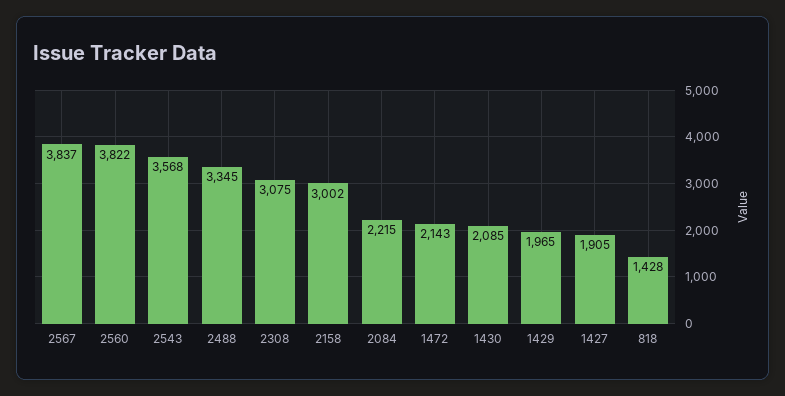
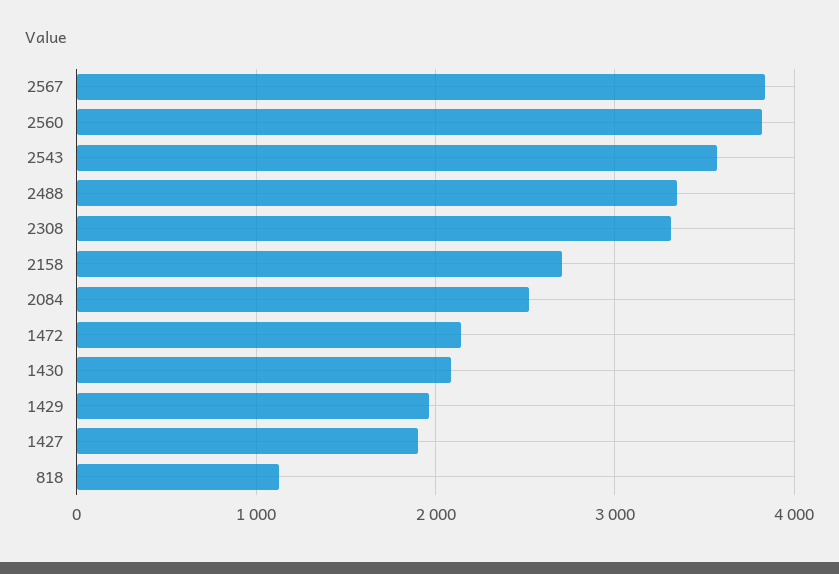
  {
    "2567": 3837,
    "2560": 3822,
    "2543": 3568,
    "2488": 3345,
-   "2308": 3075,
+   "2308": 3300,
-   "2158": 3002,
+   "2158": 2700,
-   "2084": 2215,
+   "2084": 2500,
    "1472": 2143,
    "1430": 2085,
    "1429": 1965,
    "1427": 1905,
-   "818": 1428
+   "818": 1100
  }

